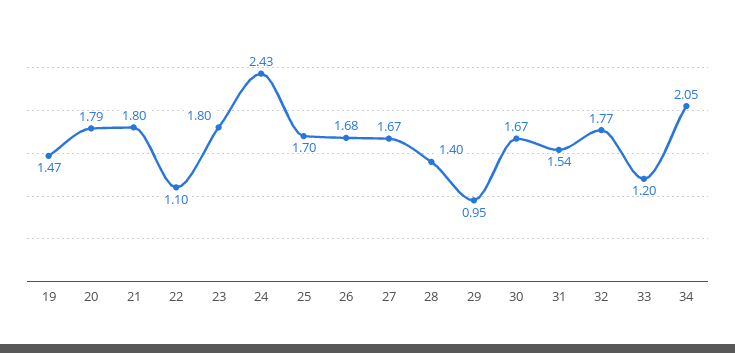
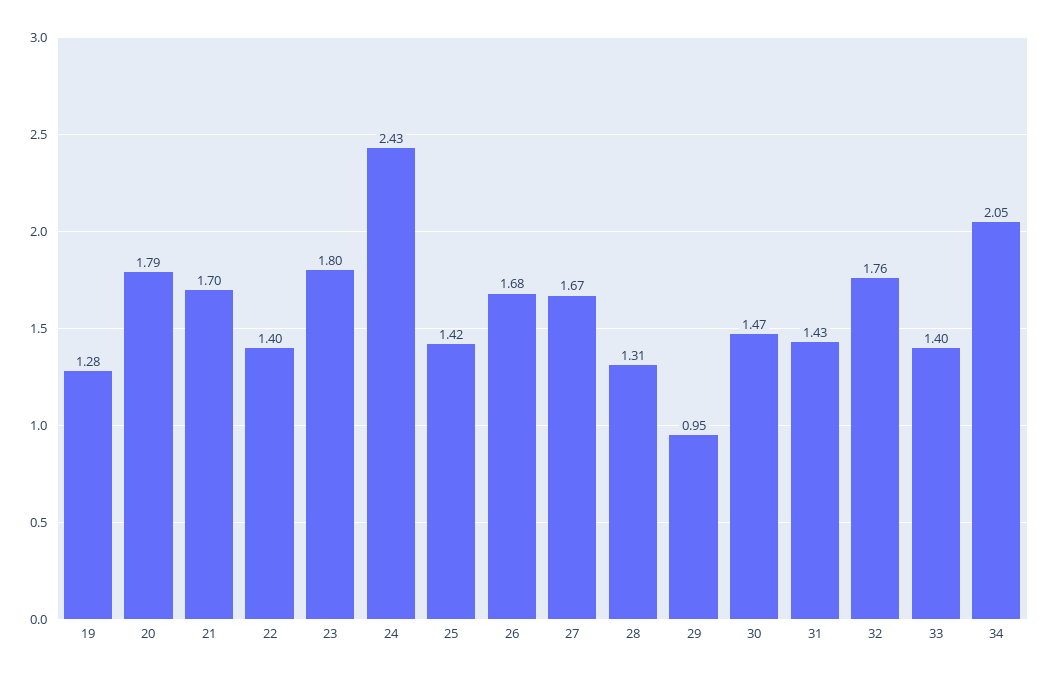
  {
-   "19": 1.47,
+   "19": 1.28,
    "20": 1.79,
-   "21": 1.8,
+   "21": 1.7,
-   "22": 1.1,
+   "22": 1.4,
    "23": 1.8,
    "24": 2.43,
-   "25": 1.7,
+   "25": 1.42,
    "26": 1.68,
    "27": 1.67,
-   "28": 1.4,
+   "28": 1.31,
    "29": 0.95,
-   "30": 1.67,
+   "30": 1.47,
-   "31": 1.54,
+   "31": 1.43,
-   "32": 1.77,
+   "32": 1.76,
-   "33": 1.2,
+   "33": 1.4,
    "34": 2.05
  }

